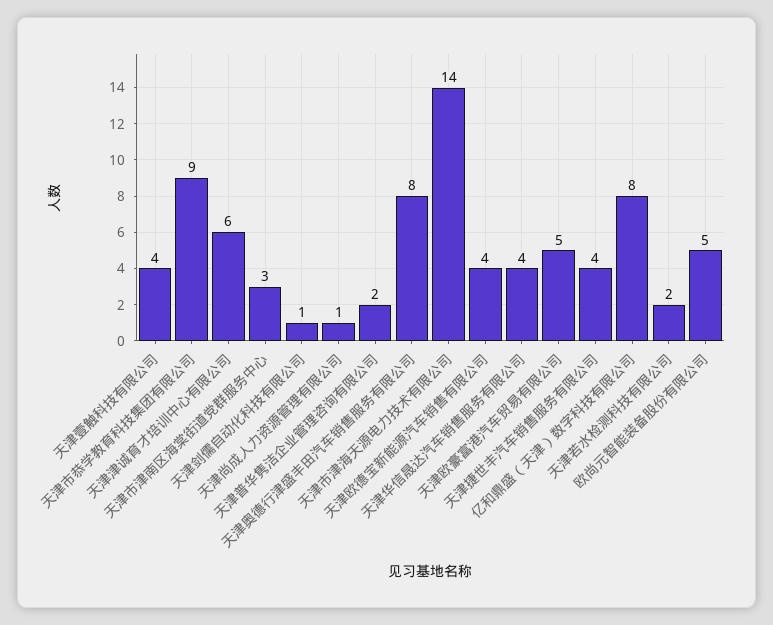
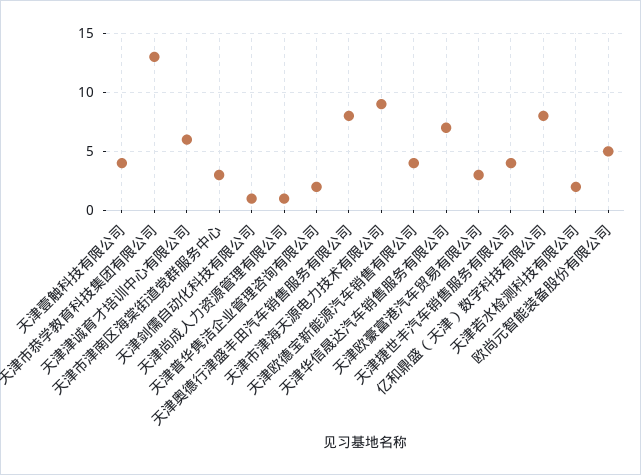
  {
    "天津壹触科技有限公司": 4,
-   "天津市恭学教育科技集团有限公司": 9,
+   "天津市恭学教育科技集团有限公司": 13,
    "天津津诚育才培训中心有限公司": 6,
    "天津市津南区海棠街道党群服务中心": 3,
    "天津剑儒自动化科技有限公司": 1,
    "天津尚成人力资源管理有限公司": 1,
    "天津普华隽洁企业管理咨询有限公司": 2,
    "天津奥德行津盛丰田汽车销售服务有限公司": 8,
-   "天津市津海天源电力技术有限公司": 14,
+   "天津市津海天源电力技术有限公司": 9,
    "天津欧德宝新能源汽车销售有限公司": 4,
-   "天津华信晟达汽车销售服务有限公司": 4,
+   "天津华信晟达汽车销售服务有限公司": 7,
-   "天津欧豪富港汽车贸易有限公司": 5,
+   "天津欧豪富港汽车贸易有限公司": 3,
    "天津捷世丰汽车销售服务有限公司": 4,
    "亿和鼎盛（天津）数字科技有限公司": 8,
    "天津若水检测科技有限公司": 2,
    "欧尚元智能装备股份有限公司": 5
  }

